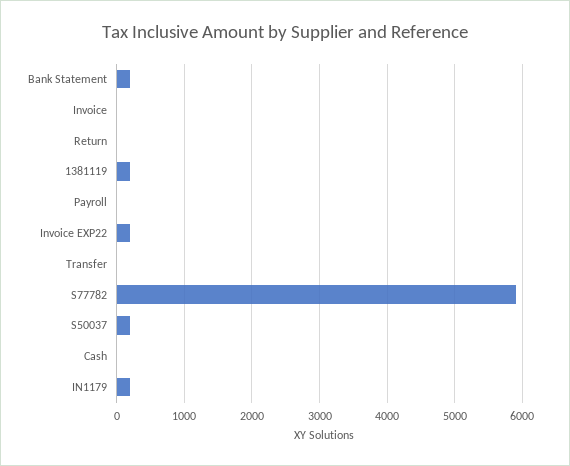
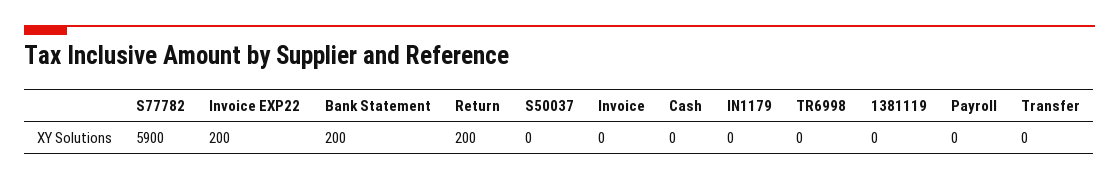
  {
    "Bank Statement": 200,
    "Invoice": 0,
-   "Return": 0,
+   "Return": 200,
-   "1381119": 200,
+   "1381119": 0,
    "Payroll": 0,
    "Invoice EXP22": 200,
    "Transfer": 0,
    "S77782": 5900,
-   "S50037": 200,
+   "S50037": 0,
    "Cash": 0,
-   "IN1179": 200
+   "IN1179": 0,
+   "TR6998": 0
  }

